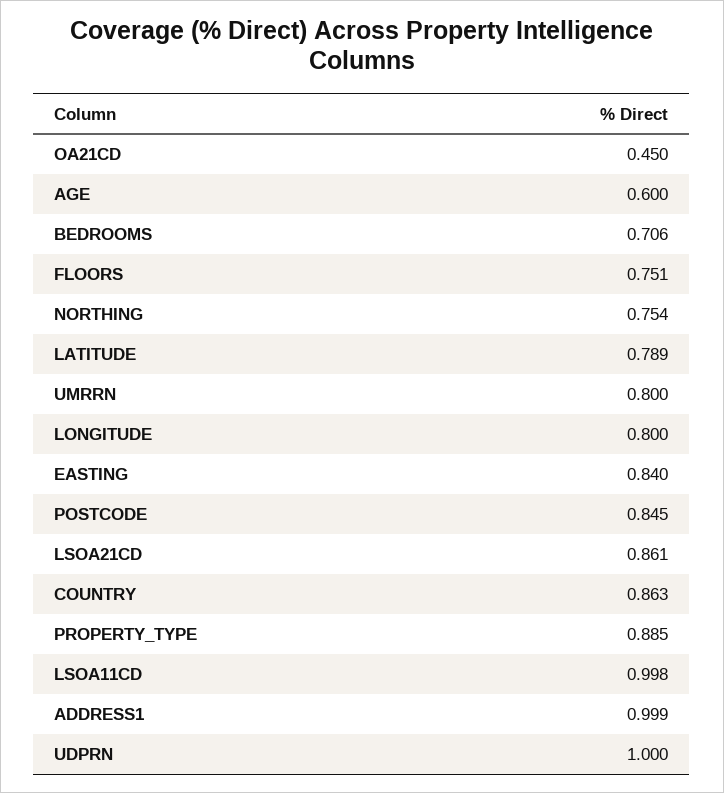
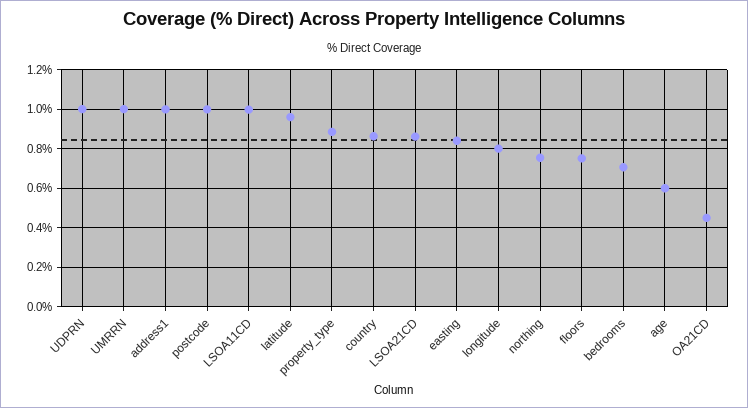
  {
    "OA21CD": 0.45,
    "AGE": 0.6,
    "BEDROOMS": 0.706,
    "FLOORS": 0.751,
    "NORTHING": 0.754,
-   "LATITUDE": 0.789,
+   "LATITUDE": 0.95,
-   "UMRRN": 0.8,
+   "UMRRN": 1,
    "LONGITUDE": 0.8,
    "EASTING": 0.84,
-   "POSTCODE": 0.845,
+   "POSTCODE": 1,
    "LSOA21CD": 0.861,
    "COUNTRY": 0.863,
    "PROPERTY_TYPE": 0.885,
    "LSOA11CD": 0.998,
    "ADDRESS1": 0.999,
    "UDPRN": 1
  }

